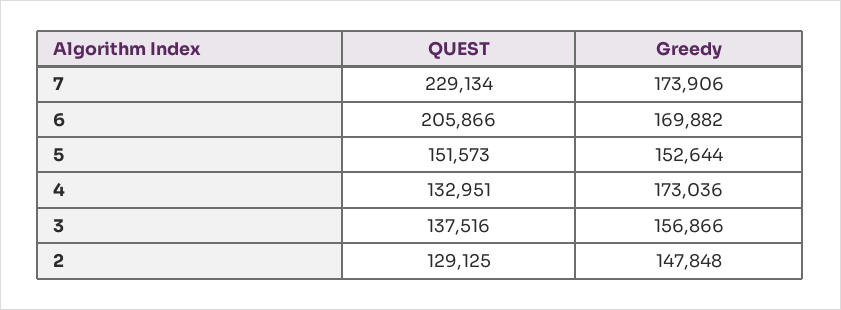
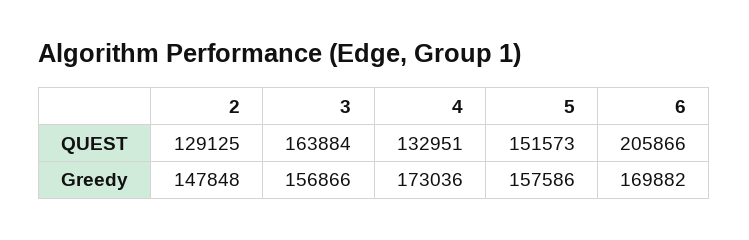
  {
    "QUEST": {
-     "7": 229134,
      "6": 205866,
      "5": 151573,
      "4": 132951,
-     "3": 137516,
+     "3": 163884,
      "2": 129125
    },
    "Greedy": {
-     "7": 173906,
      "6": 169882,
-     "5": 152644,
+     "5": 157586,
      "4": 173036,
      "3": 156866,
      "2": 147848
    }
  }

